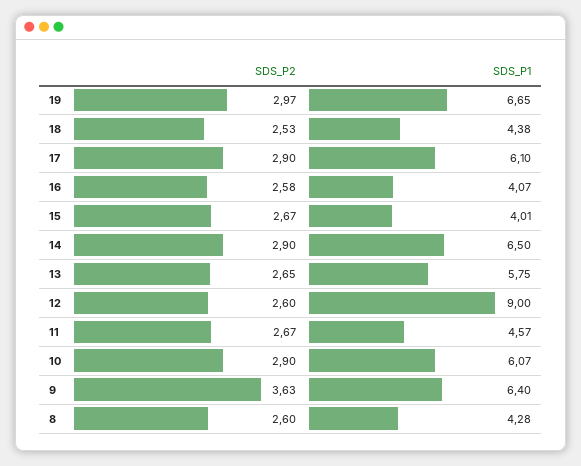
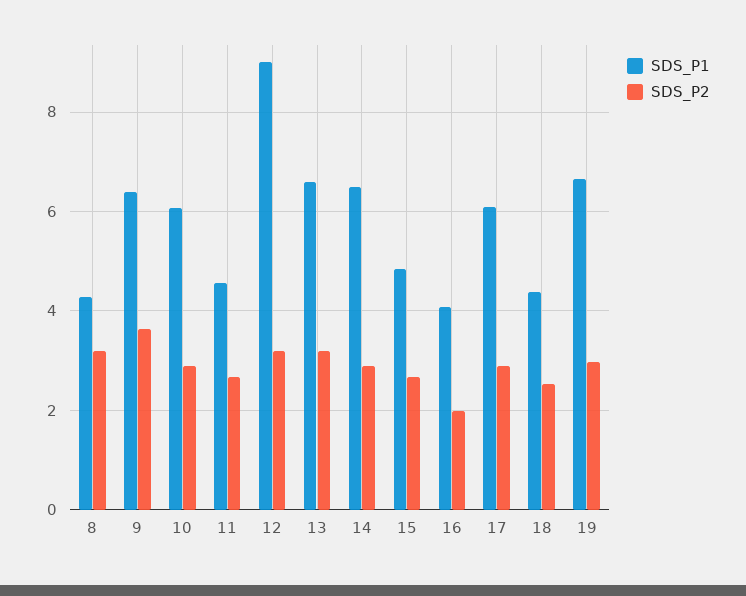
  {
    "SDS_P2": {
      "19": 2.97,
      "18": 2.53,
      "17": 2.9,
-     "16": 2.58,
+     "16": 2,
      "15": 2.67,
      "14": 2.9,
-     "13": 2.65,
+     "13": 3.2,
-     "12": 2.6,
+     "12": 3.2,
      "11": 2.67,
      "10": 2.9,
      "9": 3.63,
-     "8": 2.6
+     "8": 3.2
    },
    "SDS_P1": {
      "19": 6.65,
      "18": 4.38,
      "17": 6.1,
      "16": 4.07,
-     "15": 4.01,
+     "15": 4.8,
      "14": 6.5,
-     "13": 5.75,
+     "13": 6.6,
      "12": 9,
      "11": 4.57,
      "10": 6.07,
      "9": 6.4,
      "8": 4.28
    }
  }

